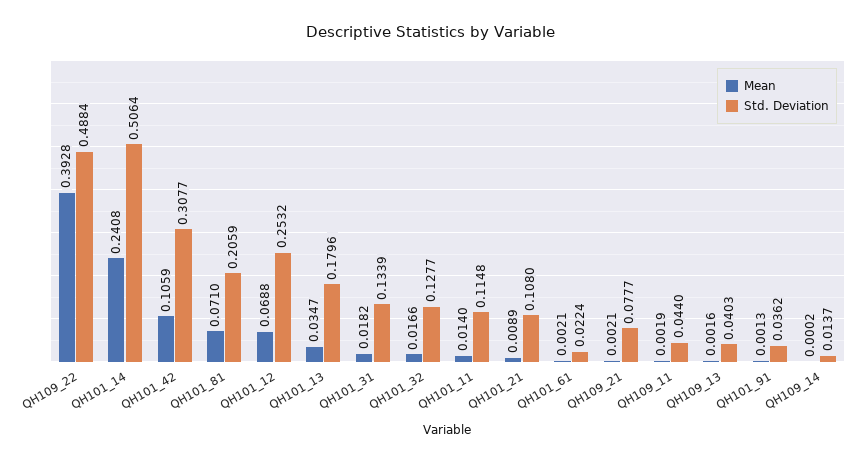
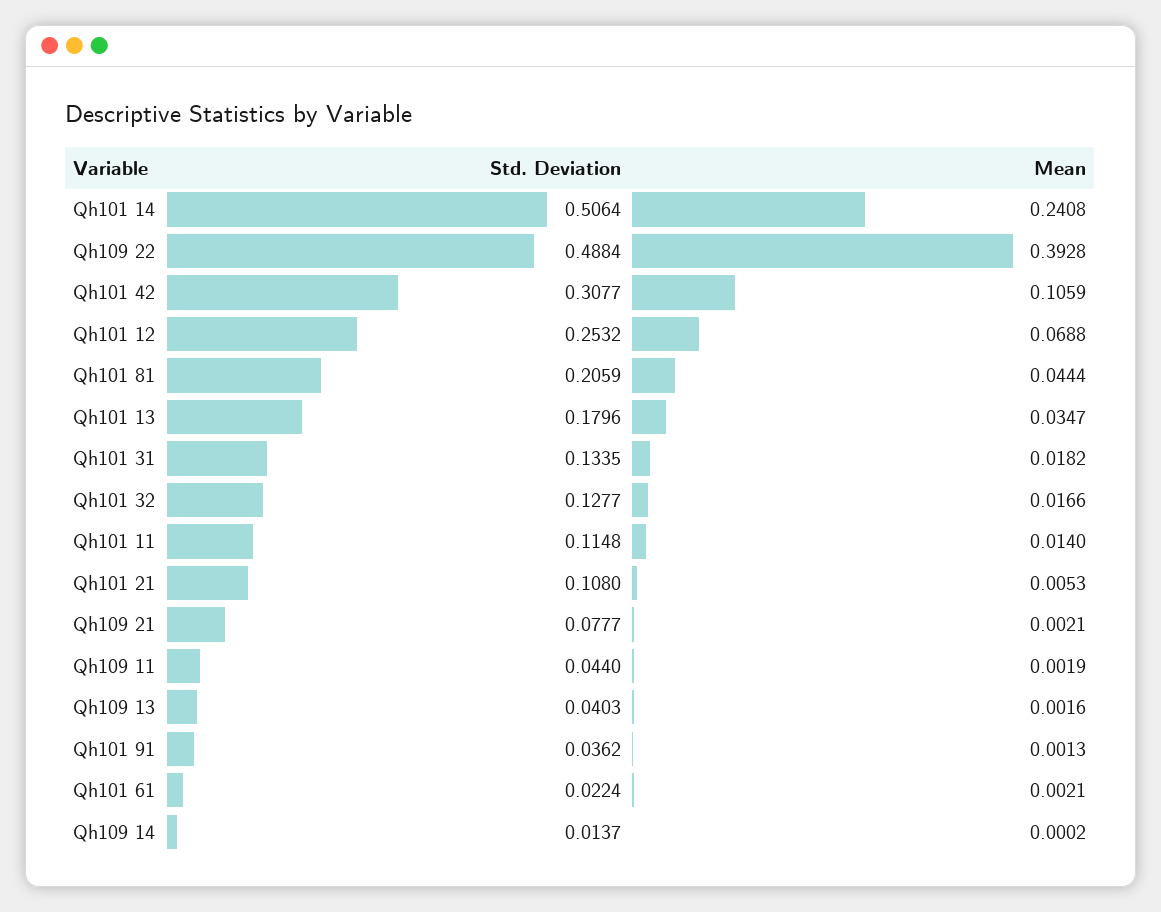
  {
    "Mean": {
      "QH109_22": 0.3928,
      "QH101_14": 0.2408,
      "QH101_42": 0.1059,
-     "QH101_81": 0.071,
+     "QH101_81": 0.0444,
      "QH101_12": 0.0688,
      "QH101_13": 0.0347,
      "QH101_31": 0.0182,
      "QH101_32": 0.0166,
      "QH101_11": 0.014,
-     "QH101_21": 0.0089,
+     "QH101_21": 0.0053,
      "QH101_61": 0.0021,
      "QH109_21": 0.0021,
      "QH109_11": 0.0019,
      "QH109_13": 0.0016,
      "QH101_91": 0.0013,
      "QH109_14": 0.0002
    },
    "Std. Deviation": {
      "QH109_22": 0.4884,
      "QH101_14": 0.5064,
      "QH101_42": 0.3077,
      "QH101_81": 0.2059,
      "QH101_12": 0.2532,
      "QH101_13": 0.1796,
-     "QH101_31": 0.1339,
+     "QH101_31": 0.1335,
      "QH101_32": 0.1277,
      "QH101_11": 0.1148,
      "QH101_21": 0.108,
      "QH101_61": 0.0224,
      "QH109_21": 0.0777,
      "QH109_11": 0.044,
      "QH109_13": 0.0403,
      "QH101_91": 0.0362,
      "QH109_14": 0.0137
    }
  }

